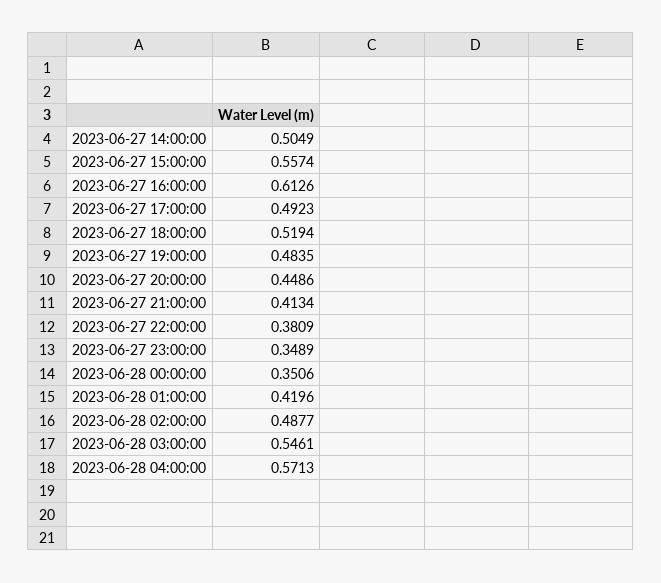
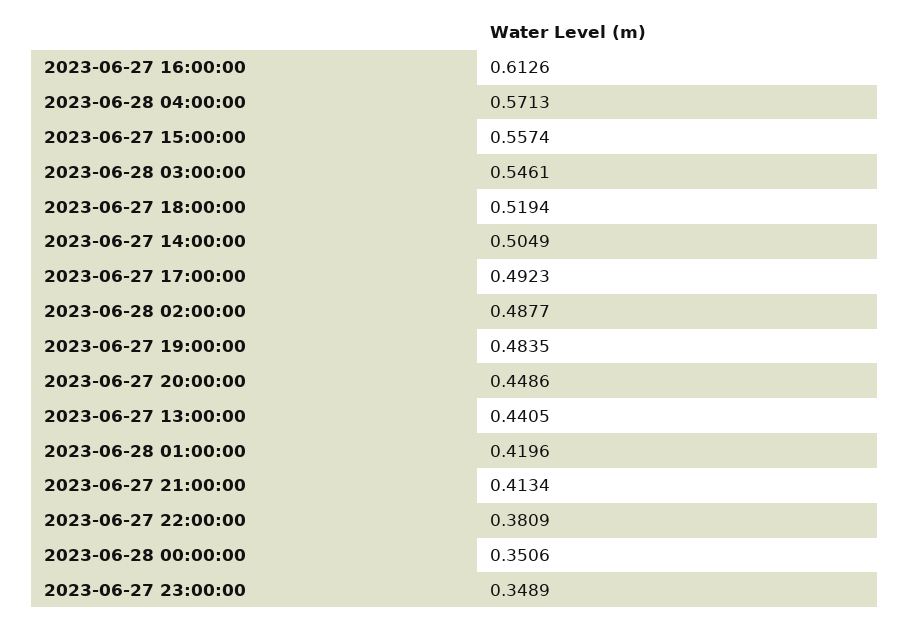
  {
    "2023-06-27 14:00:00": 0.5049,
    "2023-06-27 15:00:00": 0.5574,
    "2023-06-27 16:00:00": 0.6126,
    "2023-06-27 17:00:00": 0.4923,
    "2023-06-27 18:00:00": 0.5194,
    "2023-06-27 19:00:00": 0.4835,
    "2023-06-27 20:00:00": 0.4486,
    "2023-06-27 21:00:00": 0.4134,
    "2023-06-27 22:00:00": 0.3809,
    "2023-06-27 23:00:00": 0.3489,
    "2023-06-28 00:00:00": 0.3506,
    "2023-06-28 01:00:00": 0.4196,
    "2023-06-28 02:00:00": 0.4877,
    "2023-06-28 03:00:00": 0.5461,
-   "2023-06-28 04:00:00": 0.5713
+   "2023-06-28 04:00:00": 0.5713,
+   "2023-06-27 13:00:00": 0.4405
  }

